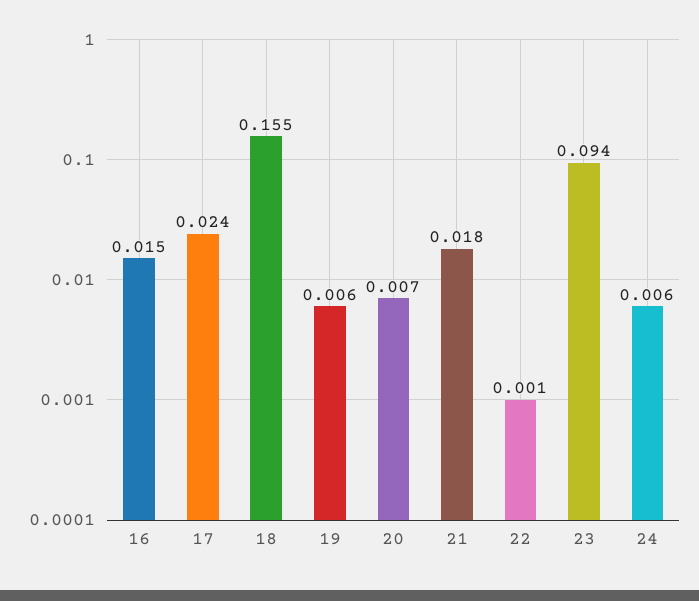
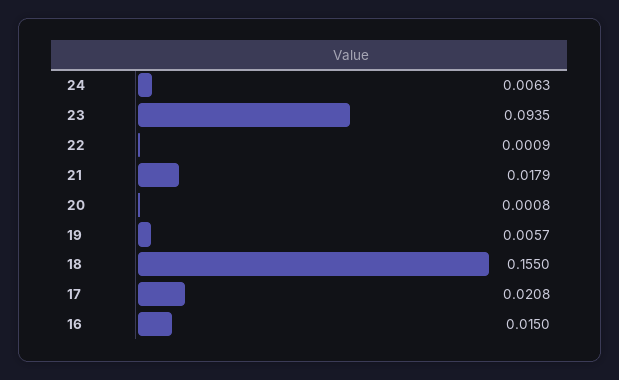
  {
    "16": 0.015,
-   "17": 0.024,
+   "17": 0.0208,
    "18": 0.155,
    "19": 0.0057,
-   "20": 0.007,
+   "20": 0.0008,
    "21": 0.0179,
    "22": 0.0009,
    "23": 0.0935,
    "24": 0.0063
  }

